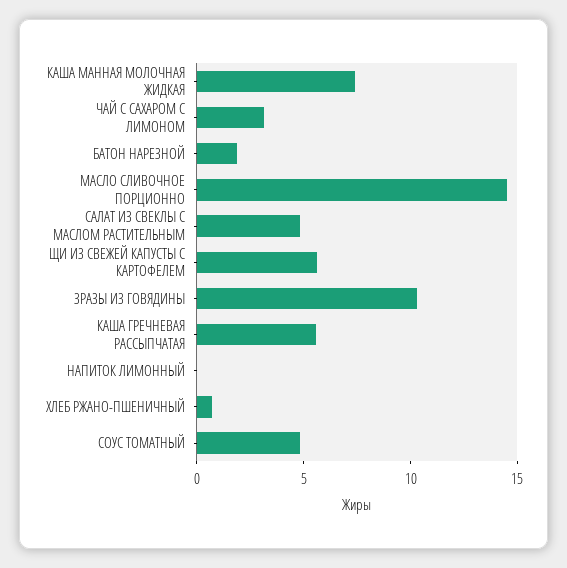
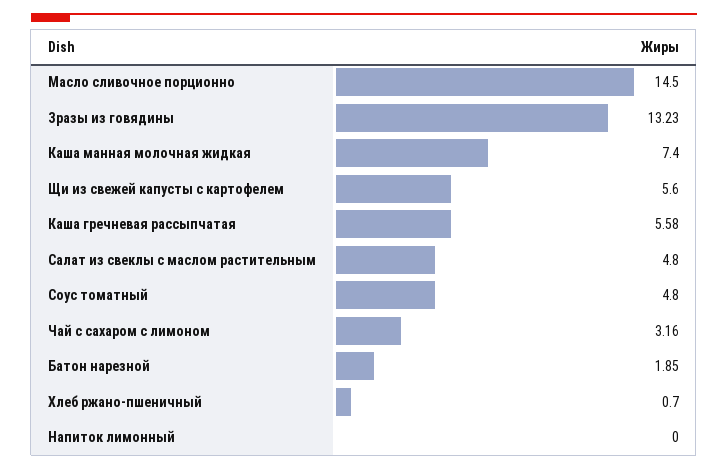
  {
    "КАША МАННАЯ МОЛОЧНАЯ ЖИДКАЯ": 7.4,
    "ЧАЙ С САХАРОМ С ЛИМОНОМ": 3.16,
    "БАТОН НАРЕЗНОЙ": 1.85,
    "МАСЛО СЛИВОЧНОЕ ПОРЦИОННО": 14.5,
    "САЛАТ ИЗ СВЕКЛЫ С МАСЛОМ РАСТИТЕЛЬНЫМ": 4.8,
    "ЩИ ИЗ СВЕЖЕЙ КАПУСТЫ С КАРТОФЕЛЕМ": 5.6,
-   "ЗРАЗЫ ИЗ ГОВЯДИНЫ": 10,
+   "ЗРАЗЫ ИЗ ГОВЯДИНЫ": 13.23,
    "КАША ГРЕЧНЕВАЯ РАССЫПЧАТАЯ": 5.58,
    "НАПИТОК ЛИМОННЫЙ": 0,
    "ХЛЕБ РЖАНО-ПШЕНИЧНЫЙ": 0.7,
    "СОУС ТОМАТНЫЙ": 4.8
  }

